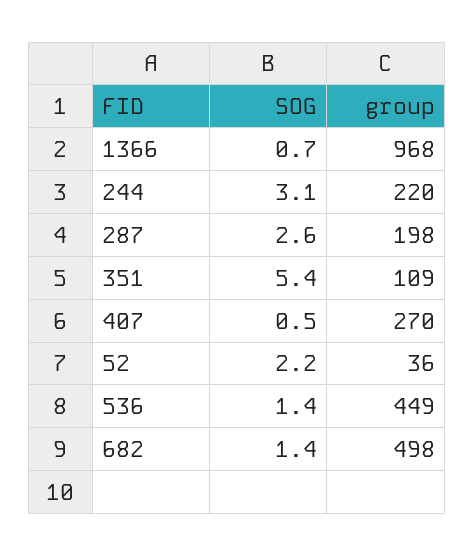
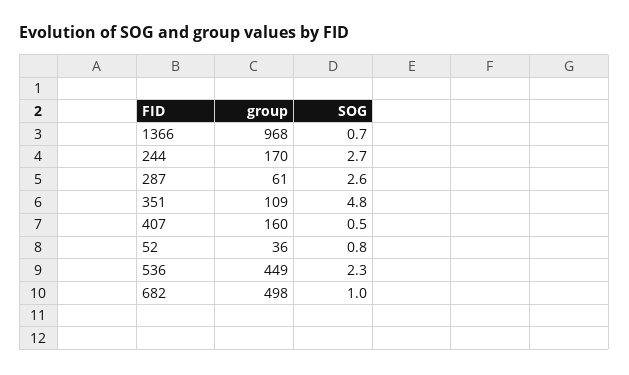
  {
    "SOG": {
      "1366": 0.7,
-     "244": 3.1,
+     "244": 2.7,
      "287": 2.6,
-     "351": 5.4,
+     "351": 4.8,
      "407": 0.5,
-     "52": 2.2,
+     "52": 0.8,
-     "536": 1.4,
+     "536": 2.3,
-     "682": 1.4
+     "682": 1
    },
    "group": {
      "1366": 968,
-     "244": 220,
+     "244": 170,
-     "287": 198,
+     "287": 61,
      "351": 109,
-     "407": 270,
+     "407": 160,
      "52": 36,
      "536": 449,
      "682": 498
    }
  }

